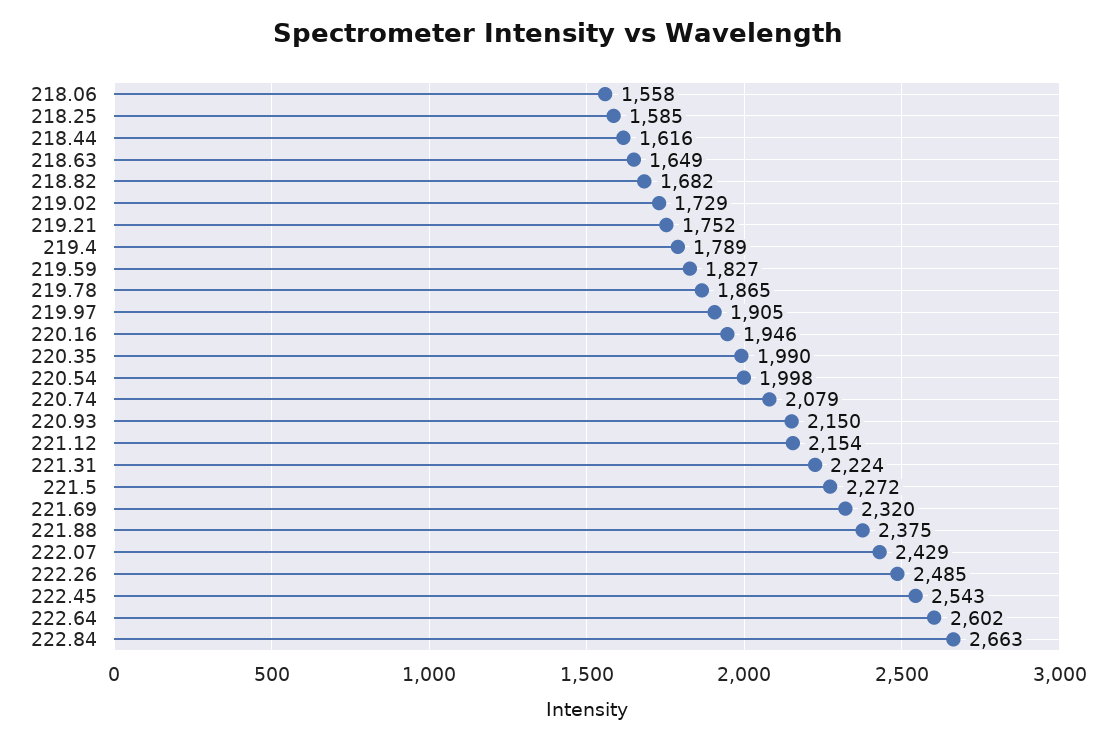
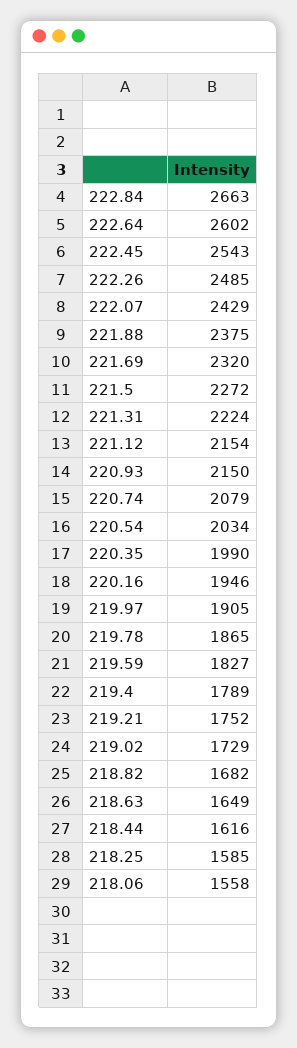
  {
    "218.06": 1558,
    "218.25": 1585,
    "218.44": 1616,
    "218.63": 1649,
    "218.82": 1682,
    "219.02": 1729,
    "219.21": 1752,
    "219.4": 1789,
    "219.59": 1827,
    "219.78": 1865,
    "219.97": 1905,
    "220.16": 1946,
    "220.35": 1990,
-   "220.54": 1998,
+   "220.54": 2034,
    "220.74": 2079,
    "220.93": 2150,
    "221.12": 2154,
    "221.31": 2224,
    "221.5": 2272,
    "221.69": 2320,
    "221.88": 2375,
    "222.07": 2429,
    "222.26": 2485,
    "222.45": 2543,
    "222.64": 2602,
    "222.84": 2663
  }

